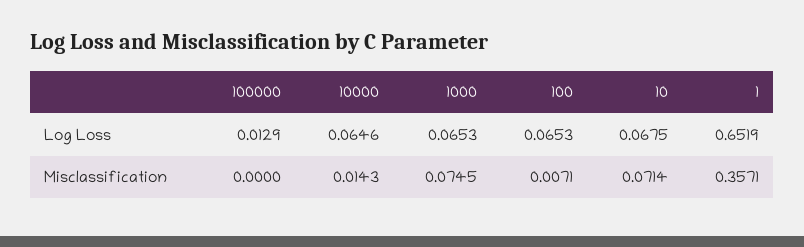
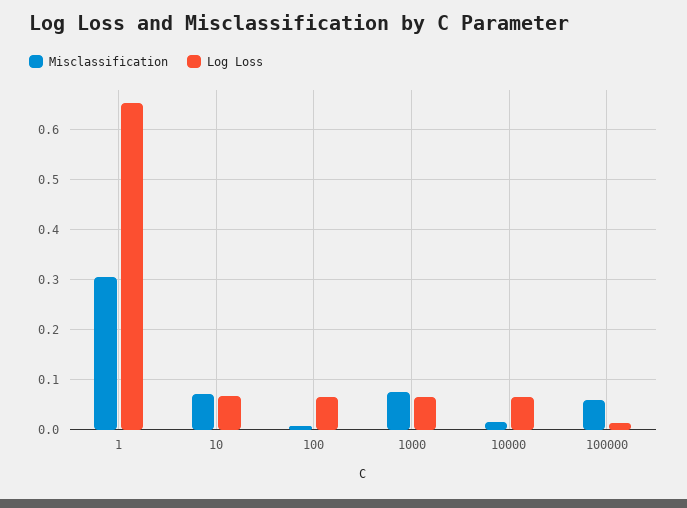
  {
    "Log Loss": {
      "100000": 0.0129,
      "10000": 0.0646,
      "1000": 0.0653,
      "100": 0.0653,
      "10": 0.0675,
      "1": 0.6519
    },
    "Misclassification": {
-     "100000": 0,
+     "100000": 0.06,
      "10000": 0.0143,
      "1000": 0.0745,
      "100": 0.0071,
      "10": 0.0714,
-     "1": 0.3571
+     "1": 0.3
    }
  }

